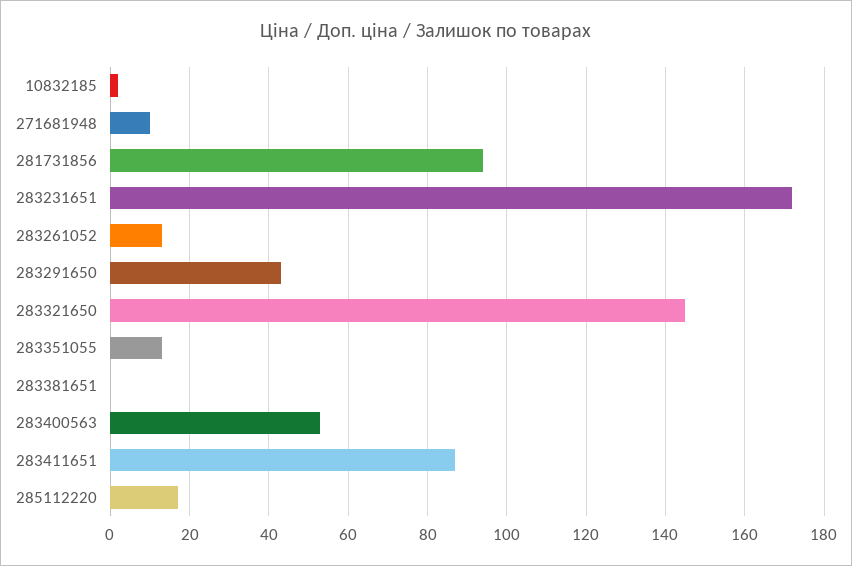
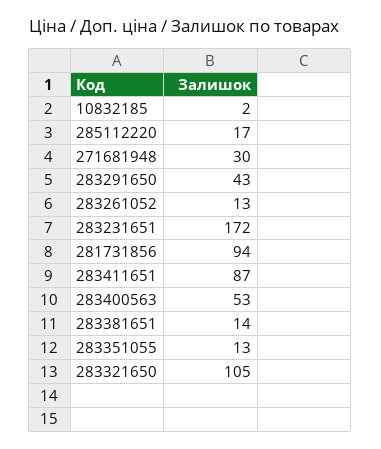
  {
    "10832185": 2,
-   "271681948": 10,
+   "271681948": 30,
    "281731856": 94,
    "283231651": 172,
    "283261052": 13,
    "283291650": 43,
-   "283321650": 145,
+   "283321650": 105,
    "283351055": 13,
-   "283381651": 0,
+   "283381651": 14,
    "283400563": 53,
    "283411651": 87,
    "285112220": 17
  }

